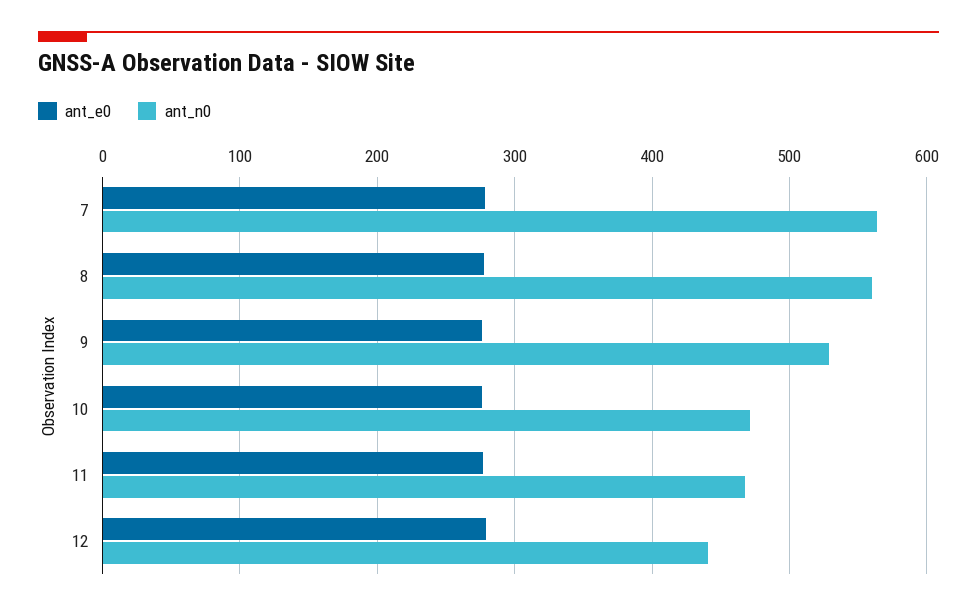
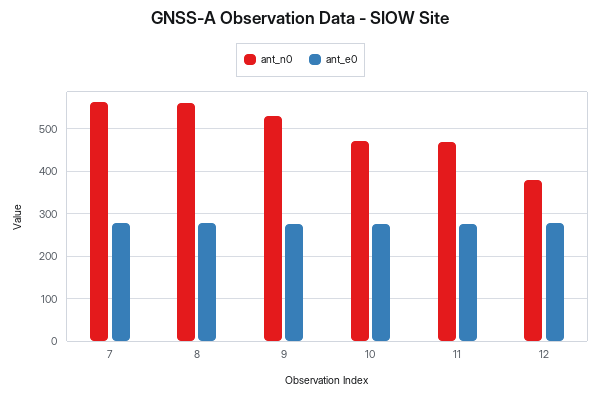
  {
    "ant_e0": {
      "7": 280,
      "8": 280,
      "9": 280,
      "10": 280,
      "11": 280,
      "12": 280
    },
    "ant_n0": {
      "7": 560,
      "8": 560,
      "9": 530,
      "10": 470,
      "11": 470,
-     "12": 440
+     "12": 380
    }
  }

